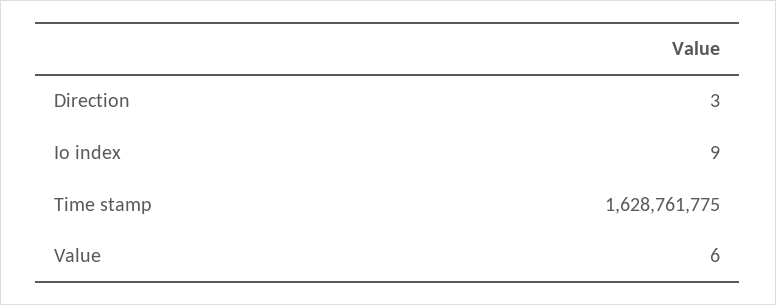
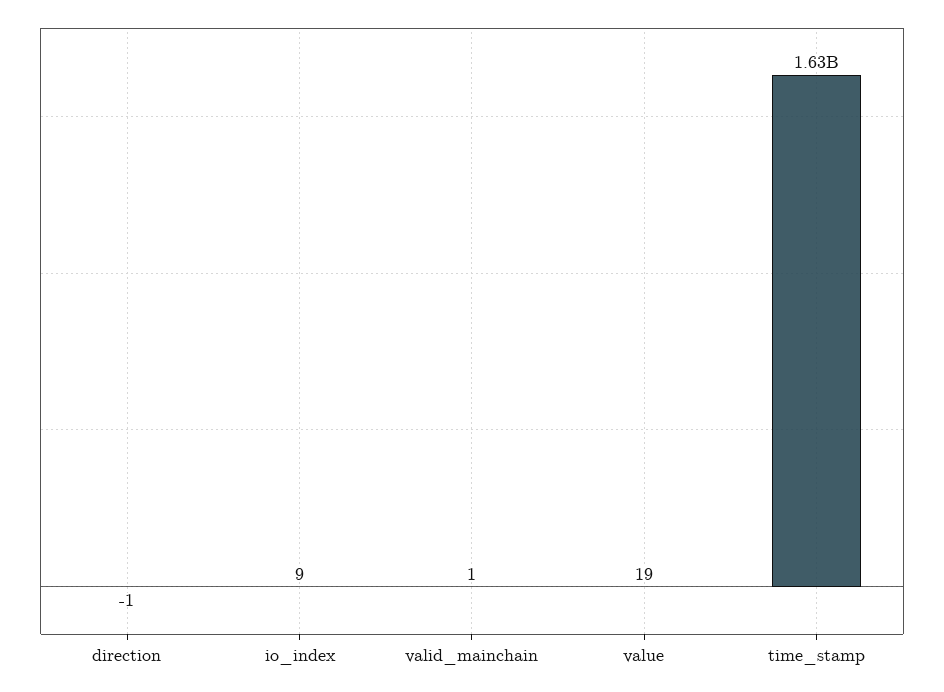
  {
-   "Direction": 3,
+   "Direction": -1,
    "Io index": 9,
    "Time stamp": 1628761775,
-   "Value": 6
+   "Value": 19,
+   "valid_mainchain": 1
  }

